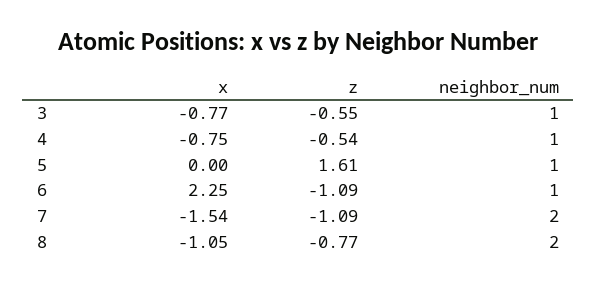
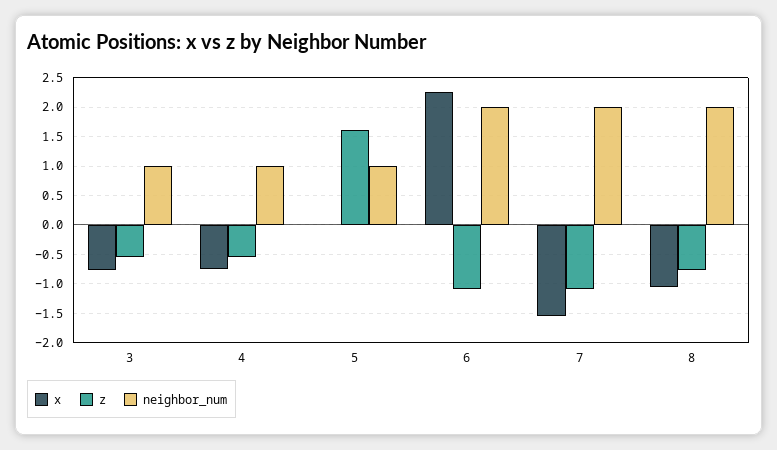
  {
    "x": {
      "3": -0.77,
      "4": -0.75,
      "5": 0,
      "6": 2.25,
      "7": -1.54,
      "8": -1.05
    },
    "z": {
      "3": -0.55,
      "4": -0.54,
      "5": 1.61,
      "6": -1.09,
      "7": -1.09,
      "8": -0.77
    },
    "neighbor_num": {
      "3": 1,
      "4": 1,
      "5": 1,
-     "6": 1,
+     "6": 2,
      "7": 2,
      "8": 2
    }
  }

